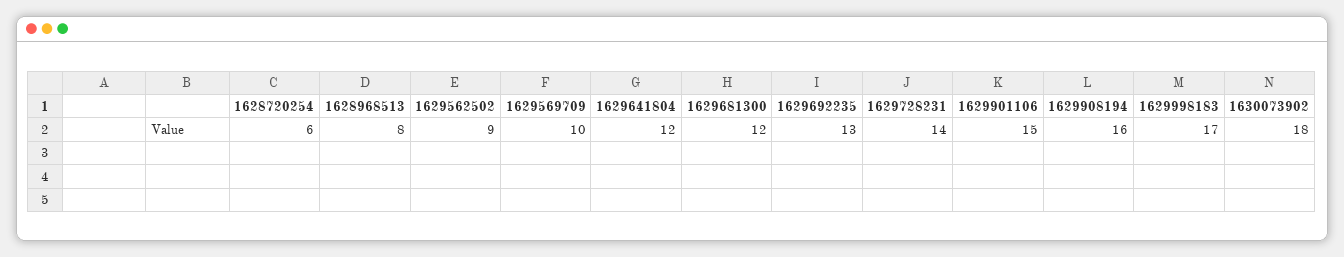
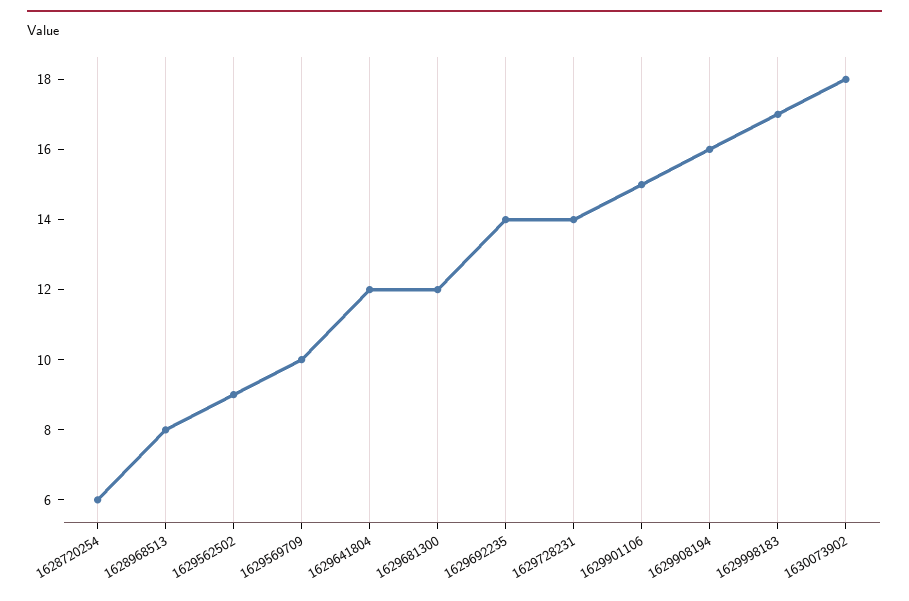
  {
    "1628720254": 6,
    "1628968513": 8,
    "1629562502": 9,
    "1629569709": 10,
    "1629641804": 12,
    "1629681300": 12,
-   "1629692235": 13,
+   "1629692235": 14,
    "1629728231": 14,
    "1629901106": 15,
    "1629908194": 16,
    "1629998183": 17,
    "1630073902": 18
  }

